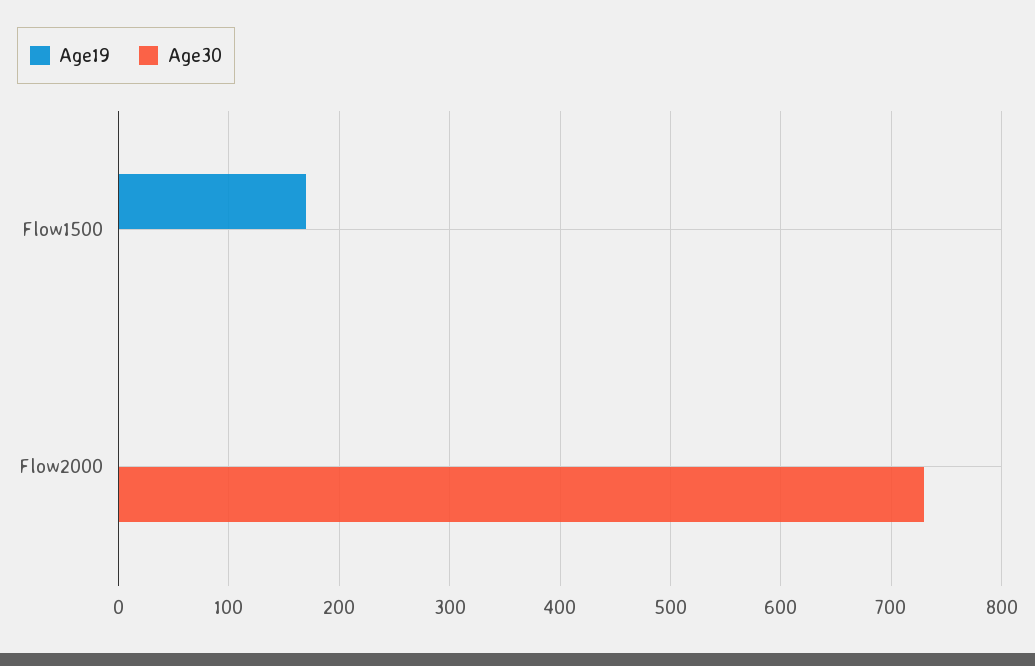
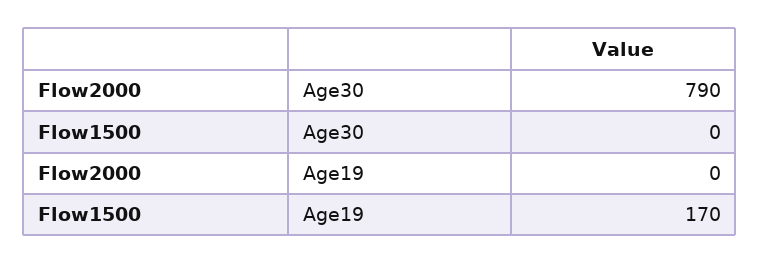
  {
    "Age19": {
      "Flow1500": 170,
      "Flow2000": 0
    },
    "Age30": {
      "Flow1500": 0,
-     "Flow2000": 730
+     "Flow2000": 790
    }
  }

